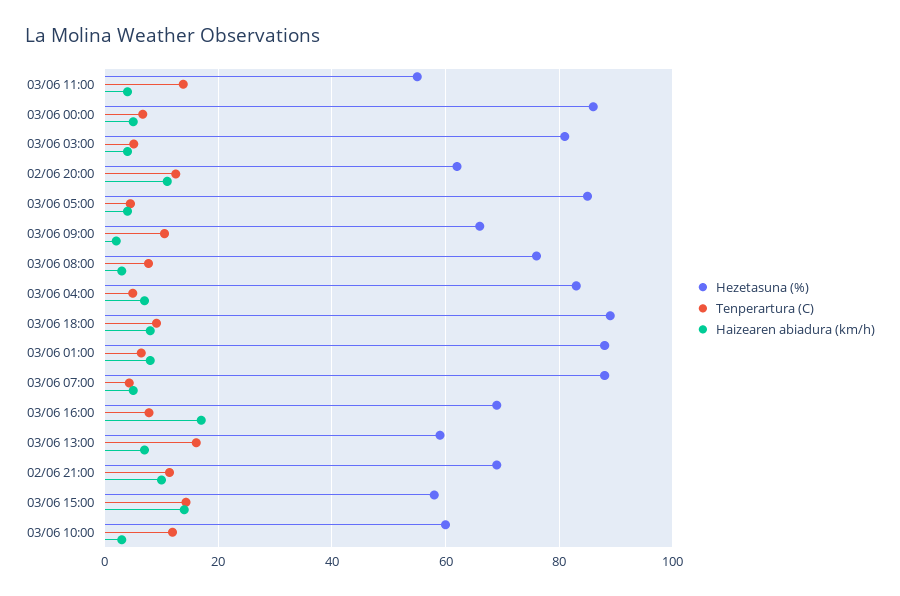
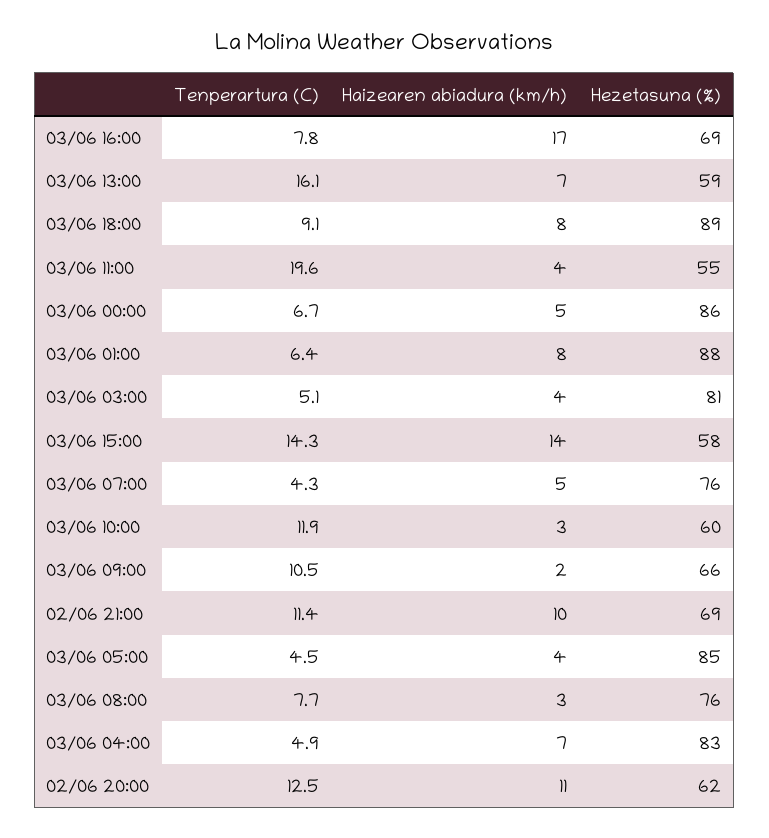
  {
    "Hezetasuna (%)": {
      "03/06 11:00": 55,
      "03/06 00:00": 86,
      "03/06 03:00": 81,
      "02/06 20:00": 62,
      "03/06 05:00": 85,
      "03/06 09:00": 66,
      "03/06 08:00": 76,
      "03/06 04:00": 83,
      "03/06 18:00": 89,
      "03/06 01:00": 88,
-     "03/06 07:00": 88,
+     "03/06 07:00": 76,
      "03/06 16:00": 69,
      "03/06 13:00": 59,
      "02/06 21:00": 69,
      "03/06 15:00": 58,
      "03/06 10:00": 60
    },
    "Tenperartura (C)": {
-     "03/06 11:00": 14,
+     "03/06 11:00": 19.6,
      "03/06 00:00": 6.7,
      "03/06 03:00": 5.1,
      "02/06 20:00": 12.5,
      "03/06 05:00": 4.5,
      "03/06 09:00": 10.5,
      "03/06 08:00": 7.7,
      "03/06 04:00": 4.9,
      "03/06 18:00": 9.1,
      "03/06 01:00": 6.4,
      "03/06 07:00": 4.3,
      "03/06 16:00": 7.8,
      "03/06 13:00": 16.1,
      "02/06 21:00": 11.4,
      "03/06 15:00": 14.3,
      "03/06 10:00": 11.9
    },
    "Haizearen abiadura (km/h)": {
      "03/06 11:00": 4,
      "03/06 00:00": 5,
      "03/06 03:00": 4,
      "02/06 20:00": 11,
      "03/06 05:00": 4,
      "03/06 09:00": 2,
      "03/06 08:00": 3,
      "03/06 04:00": 7,
      "03/06 18:00": 8,
      "03/06 01:00": 8,
      "03/06 07:00": 5,
      "03/06 16:00": 17,
      "03/06 13:00": 7,
      "02/06 21:00": 10,
      "03/06 15:00": 14,
      "03/06 10:00": 3
    }
  }

